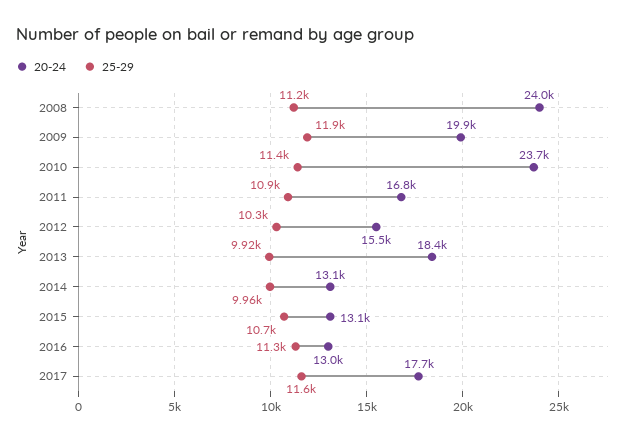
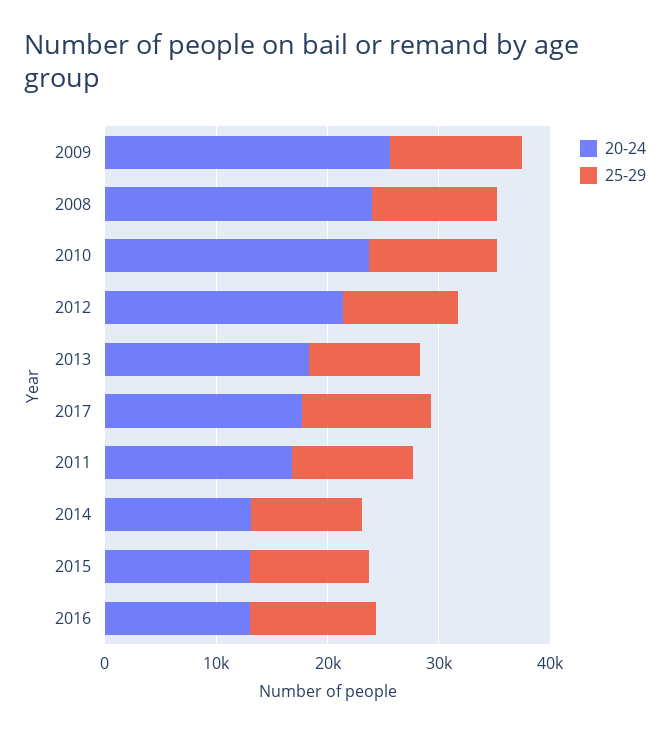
  {
    "20-24": {
      "2008": 24000,
-     "2009": 19900,
+     "2009": 26000,
      "2010": 23700,
      "2011": 16800,
-     "2012": 15500,
+     "2012": 22000,
      "2013": 18400,
      "2014": 13100,
      "2015": 13100,
      "2016": 13000,
      "2017": 17700
    },
    "25-29": {
      "2008": 11200,
      "2009": 11900,
      "2010": 11400,
      "2011": 10900,
      "2012": 10300,
      "2013": 9920,
      "2014": 9960,
      "2015": 10700,
      "2016": 11300,
      "2017": 11600
    }
  }

